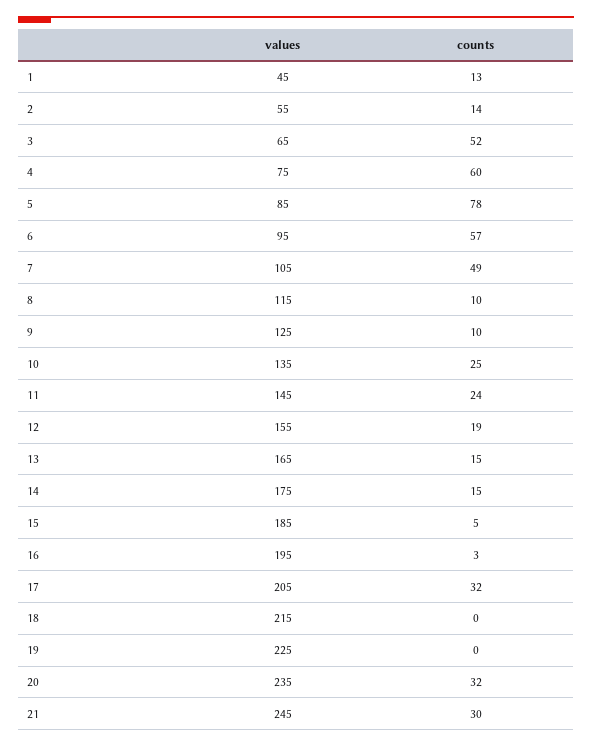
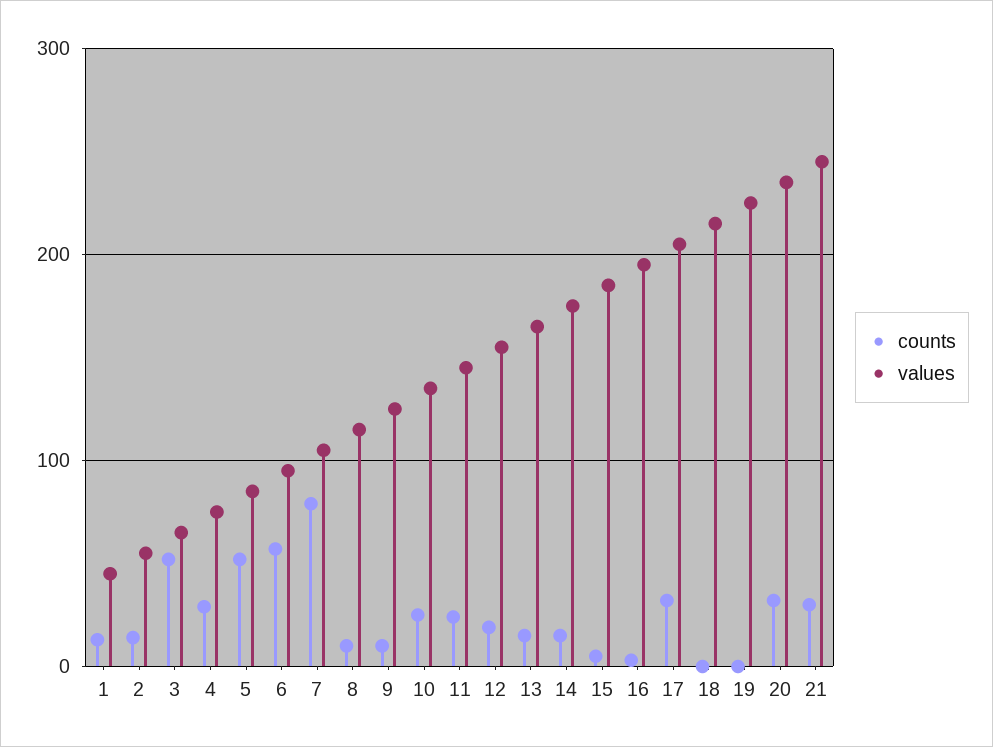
  {
    "values": {
      "1": 45,
      "2": 55,
      "3": 65,
      "4": 75,
      "5": 85,
      "6": 95,
      "7": 105,
      "8": 115,
      "9": 125,
      "10": 135,
      "11": 145,
      "12": 155,
      "13": 165,
      "14": 175,
      "15": 185,
      "16": 195,
      "17": 205,
      "18": 215,
      "19": 225,
      "20": 235,
      "21": 245
    },
    "counts": {
      "1": 13,
      "2": 14,
      "3": 52,
-     "4": 60,
+     "4": 30,
-     "5": 78,
+     "5": 50,
      "6": 57,
-     "7": 49,
+     "7": 80,
      "8": 10,
      "9": 10,
      "10": 25,
      "11": 24,
      "12": 19,
      "13": 15,
      "14": 15,
      "15": 5,
      "16": 3,
      "17": 32,
      "18": 0,
      "19": 0,
      "20": 32,
      "21": 30
    }
  }

